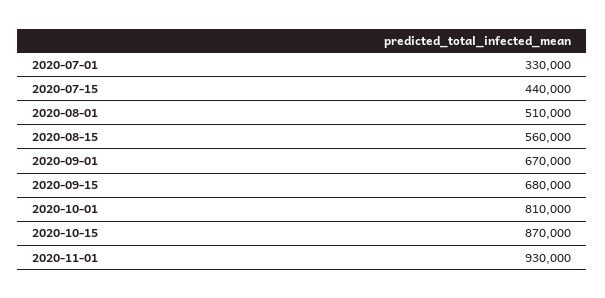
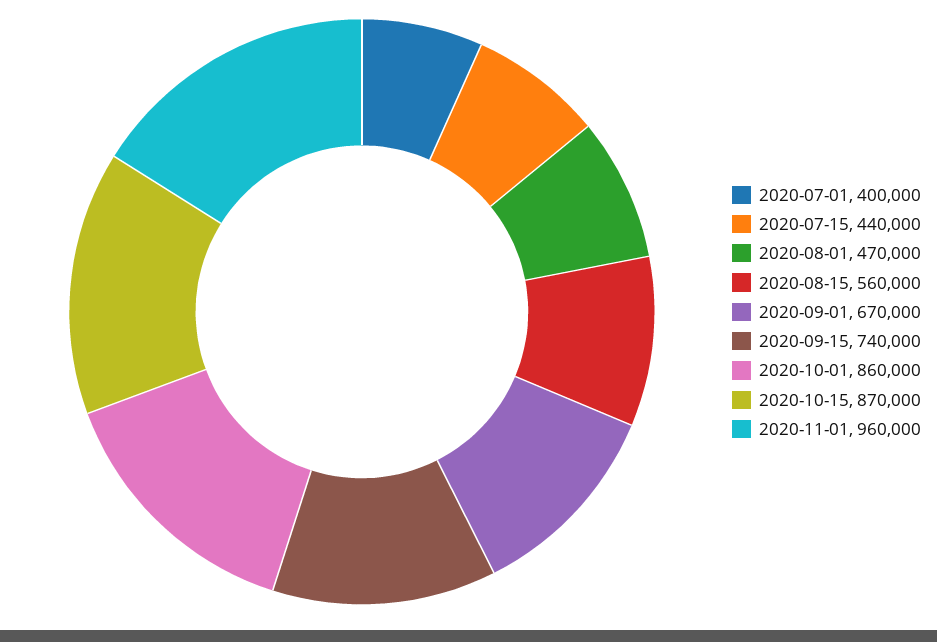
  {
-   "2020-07-01": 330000,
+   "2020-07-01": 400000,
    "2020-07-15": 440000,
-   "2020-08-01": 510000,
+   "2020-08-01": 470000,
    "2020-08-15": 560000,
    "2020-09-01": 670000,
-   "2020-09-15": 680000,
+   "2020-09-15": 740000,
-   "2020-10-01": 810000,
+   "2020-10-01": 860000,
    "2020-10-15": 870000,
-   "2020-11-01": 930000
+   "2020-11-01": 960000
  }

